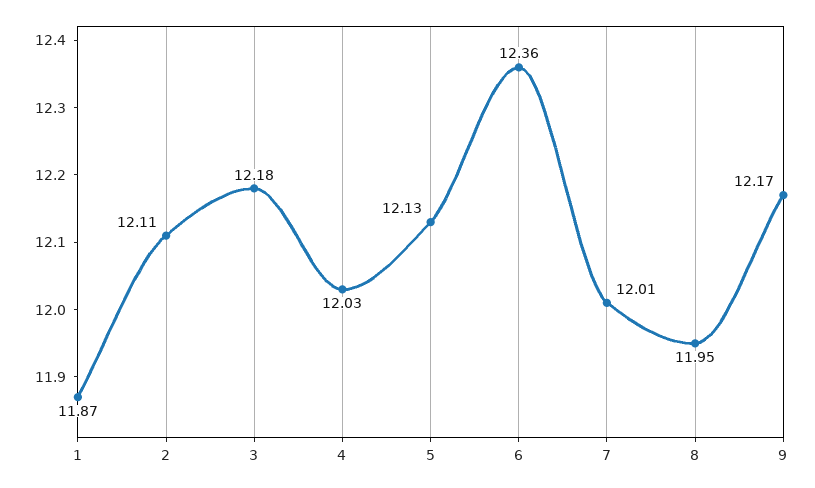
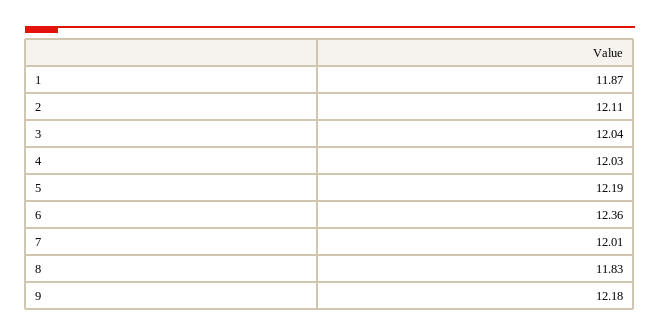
  {
    "1": 11.87,
    "2": 12.11,
-   "3": 12.18,
+   "3": 12.04,
    "4": 12.03,
-   "5": 12.13,
+   "5": 12.19,
    "6": 12.36,
    "7": 12.01,
-   "8": 11.95,
+   "8": 11.83,
-   "9": 12.17
+   "9": 12.18
  }

